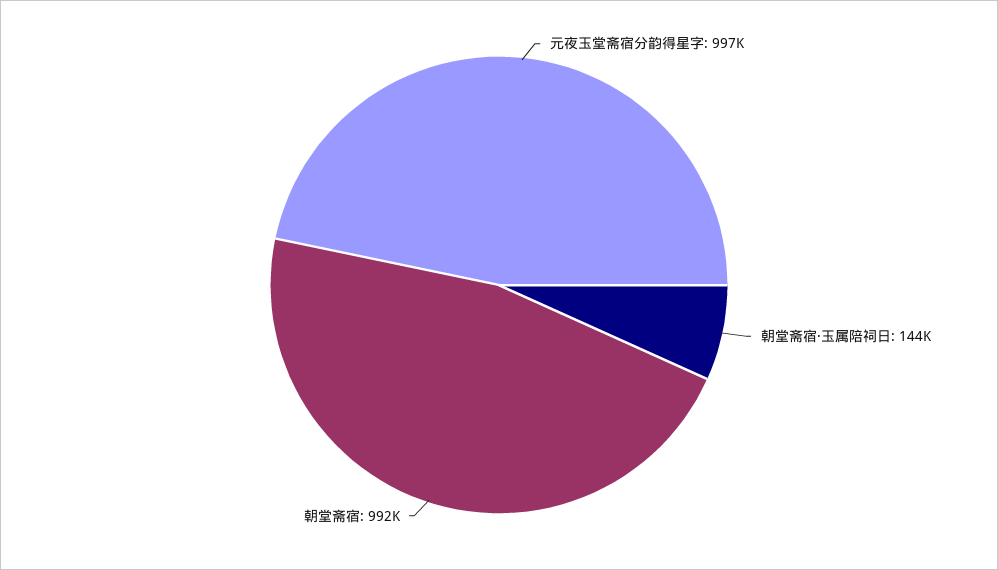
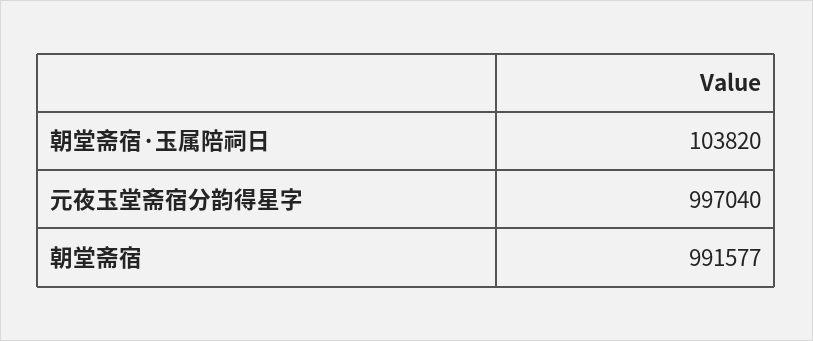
  {
    "元夜玉堂斋宿分韵得星字": 997040,
-   "朝堂斋宿·玉属陪祠日": 144000,
+   "朝堂斋宿·玉属陪祠日": 103820,
    "朝堂斋宿": 991577
  }

